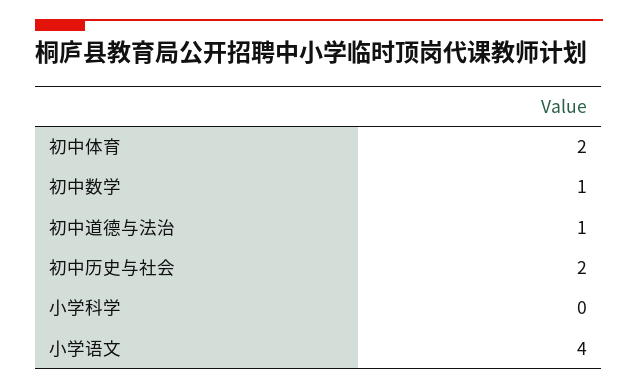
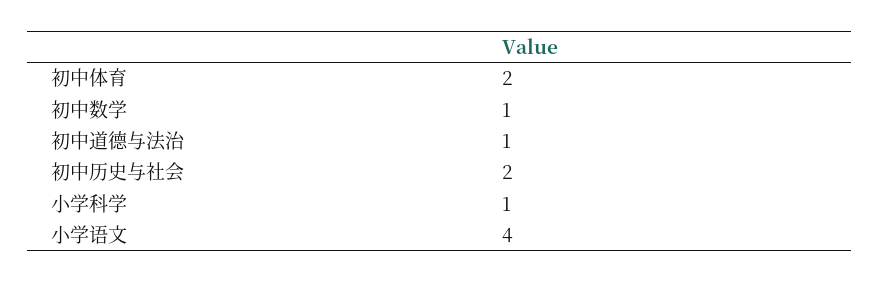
  {
    "初中体育": 2,
    "初中数学": 1,
    "初中道德与法治": 1,
    "初中历史与社会": 2,
-   "小学科学": 0,
+   "小学科学": 1,
    "小学语文": 4
  }

